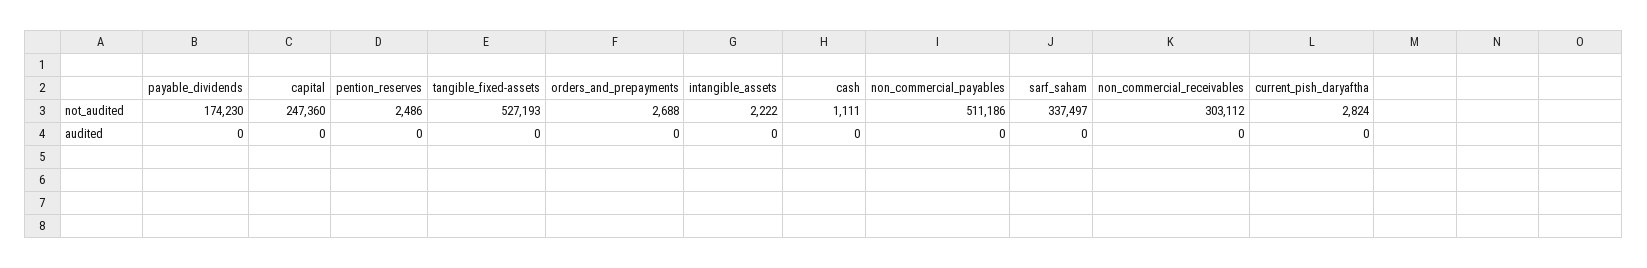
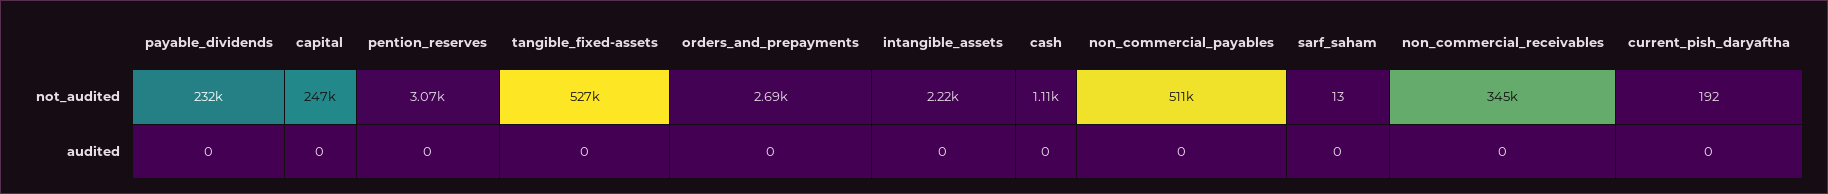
  {
    "payable_dividends": {
-     "not_audited": 174230,
+     "not_audited": 232000,
      "audited": 0
    },
    "capital": {
      "not_audited": 247360,
      "audited": 0
    },
    "pention_reserves": {
-     "not_audited": 2486,
+     "not_audited": 3070,
      "audited": 0
    },
    "tangible_fixed-assets": {
      "not_audited": 527193,
      "audited": 0
    },
    "orders_and_prepayments": {
      "not_audited": 2688,
      "audited": 0
    },
    "intangible_assets": {
      "not_audited": 2222,
      "audited": 0
    },
    "cash": {
      "not_audited": 1111,
      "audited": 0
    },
    "non_commercial_payables": {
      "not_audited": 511186,
      "audited": 0
    },
    "sarf_saham": {
-     "not_audited": 337497,
+     "not_audited": 13,
      "audited": 0
    },
    "non_commercial_receivables": {
-     "not_audited": 303112,
+     "not_audited": 345000,
      "audited": 0
    },
    "current_pish_daryaftha": {
-     "not_audited": 2824,
+     "not_audited": 192,
      "audited": 0
    }
  }

